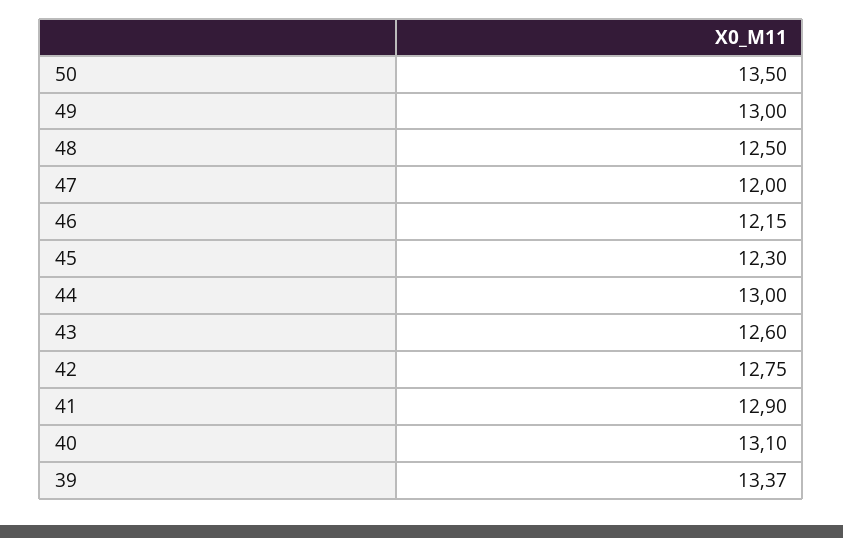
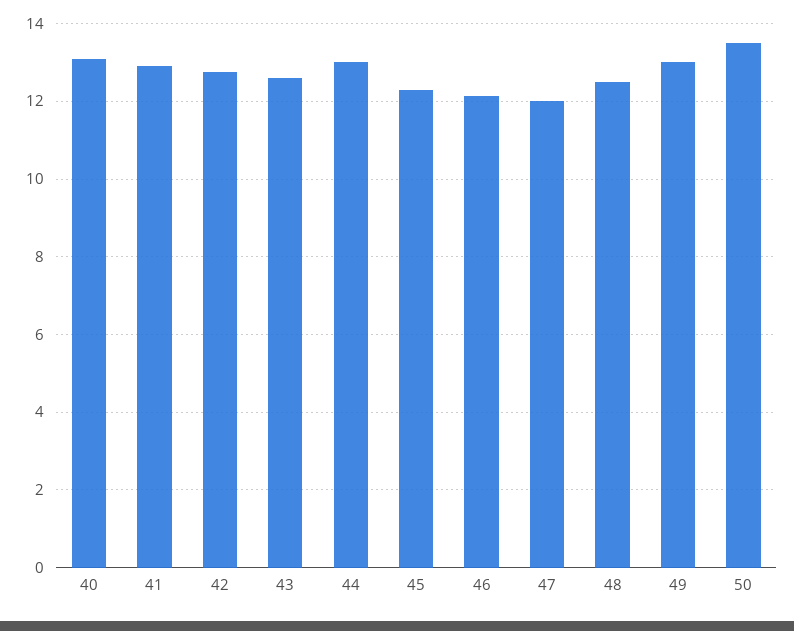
  {
    "50": 13.5,
    "49": 13,
    "48": 12.5,
    "47": 12,
    "46": 12.15,
    "45": 12.3,
    "44": 13,
    "43": 12.6,
    "42": 12.75,
    "41": 12.9,
-   "40": 13.1,
+   "40": 13.1
-   "39": 13.37
  }

